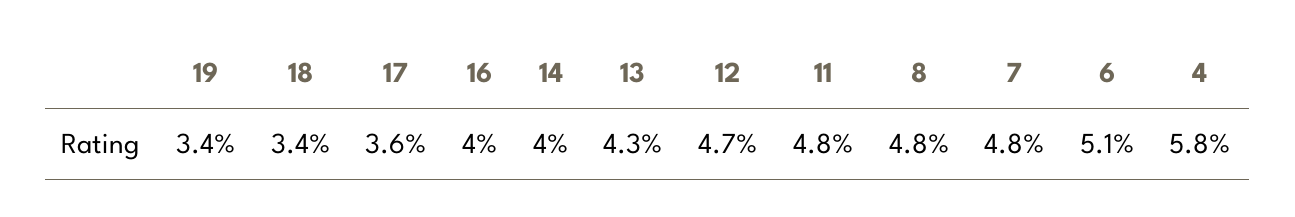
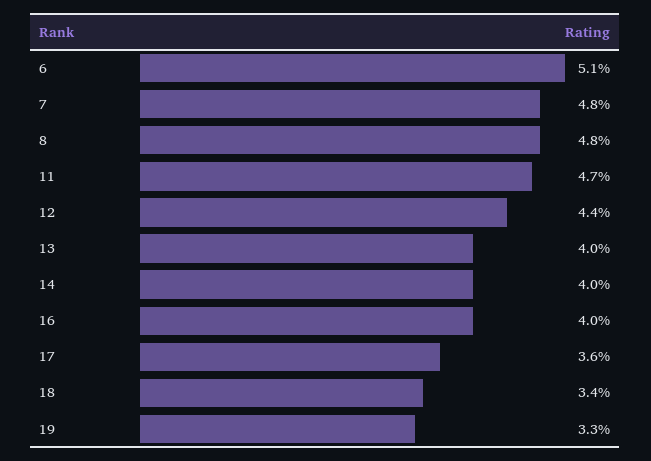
  {
-   "19": 3.4,
+   "19": 3.3,
    "18": 3.4,
    "17": 3.6,
    "16": 4,
    "14": 4,
-   "13": 4.3,
+   "13": 4,
-   "12": 4.7,
+   "12": 4.4,
-   "11": 4.8,
+   "11": 4.7,
    "8": 4.8,
    "7": 4.8,
-   "6": 5.1,
+   "6": 5.1
-   "4": 5.8
  }

